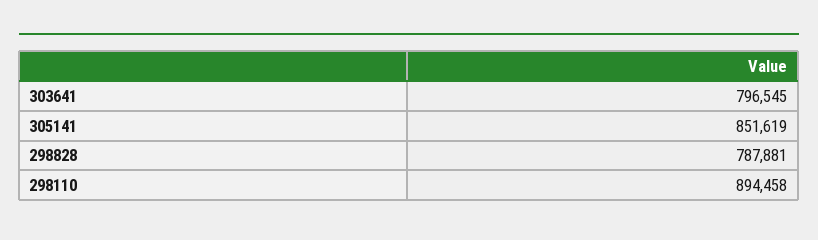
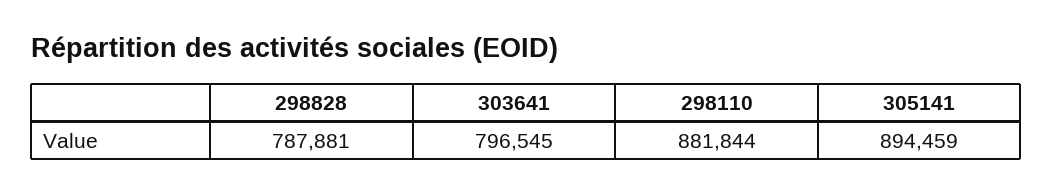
  {
    "303641": 796545,
-   "305141": 851619,
+   "305141": 894459,
    "298828": 787881,
-   "298110": 894458
+   "298110": 881844
  }

